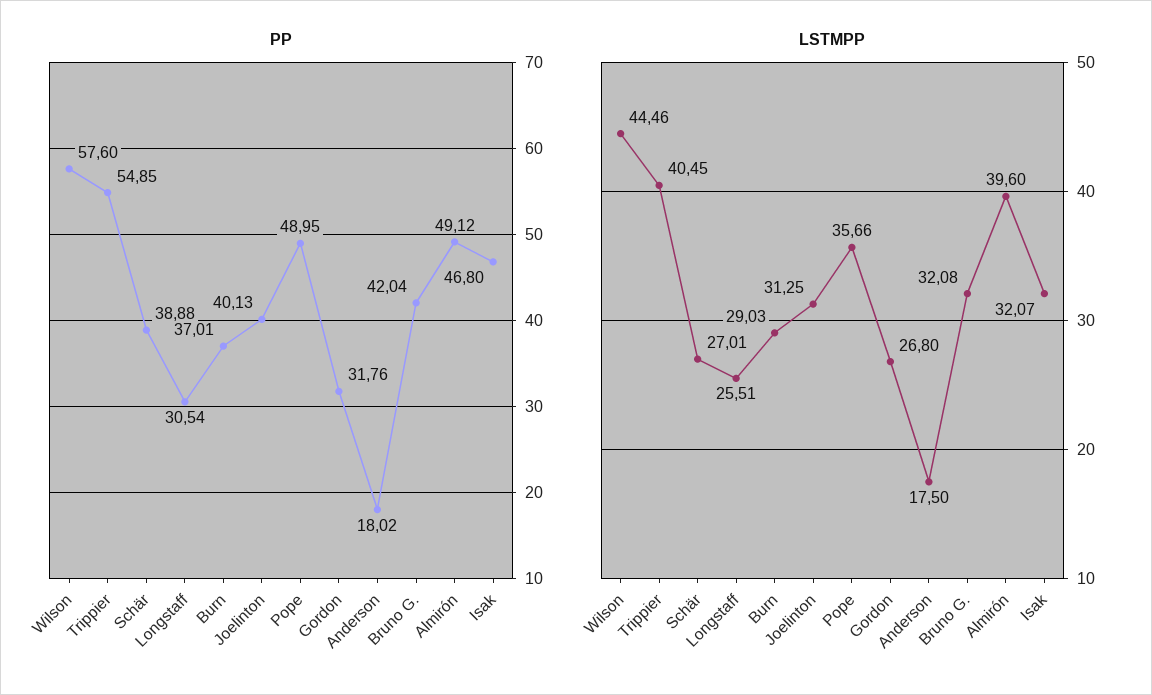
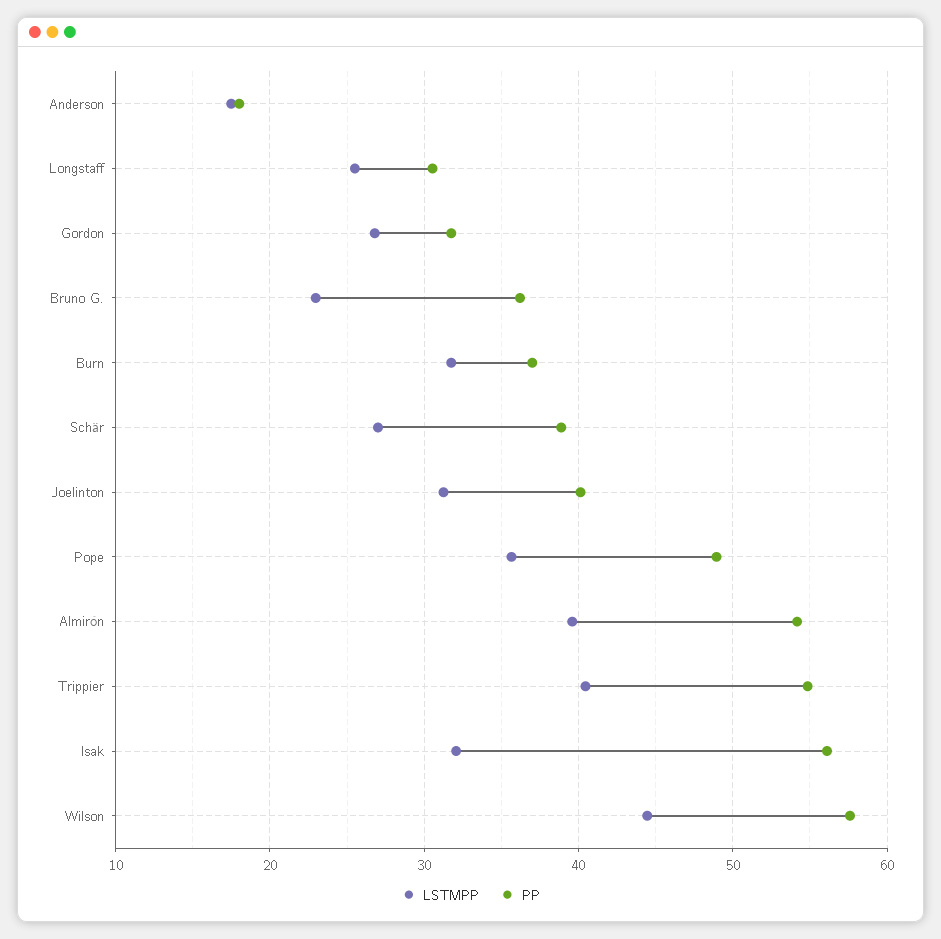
  {
    "PP": {
      "Wilson": 57.6,
      "Trippier": 54.85,
      "Schär": 38.88,
      "Longstaff": 30.54,
      "Burn": 37.01,
      "Joelinton": 40.13,
      "Pope": 48.95,
      "Gordon": 31.76,
      "Anderson": 18.02,
-     "Bruno G.": 42.04,
+     "Bruno G.": 36,
-     "Almirón": 49.12,
+     "Almirón": 54,
-     "Isak": 46.8
+     "Isak": 56
    },
    "LSTMPP": {
      "Wilson": 44.46,
      "Trippier": 40.45,
      "Schär": 27.01,
      "Longstaff": 25.51,
-     "Burn": 29.03,
+     "Burn": 32,
      "Joelinton": 31.25,
      "Pope": 35.66,
      "Gordon": 26.8,
      "Anderson": 17.5,
-     "Bruno G.": 32.08,
+     "Bruno G.": 23,
      "Almirón": 39.6,
      "Isak": 32.07
    }
  }

